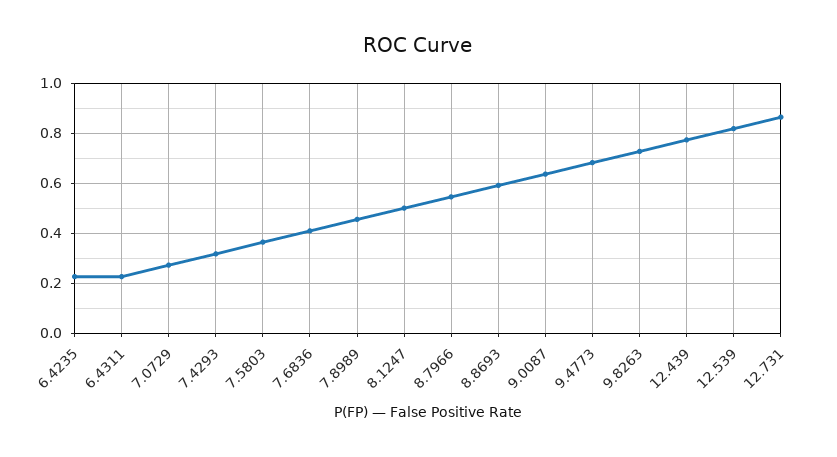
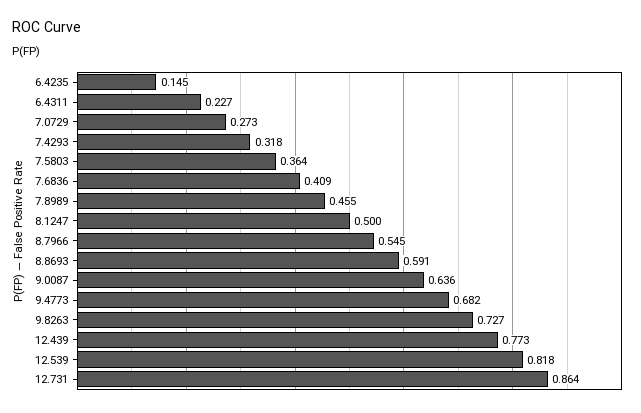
  {
-   "6.4235": 0.225,
+   "6.4235": 0.145,
    "6.4311": 0.227,
    "7.0729": 0.273,
    "7.4293": 0.318,
    "7.5803": 0.364,
    "7.6836": 0.409,
    "7.8989": 0.455,
    "8.1247": 0.5,
    "8.7966": 0.545,
    "8.8693": 0.591,
    "9.0087": 0.636,
    "9.4773": 0.682,
    "9.8263": 0.727,
    "12.439": 0.773,
    "12.539": 0.818,
    "12.731": 0.864
  }

